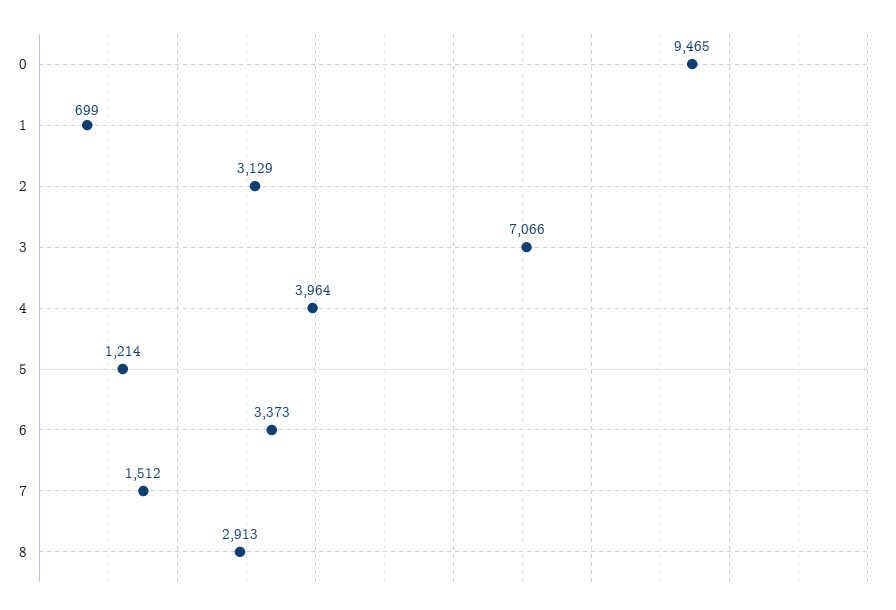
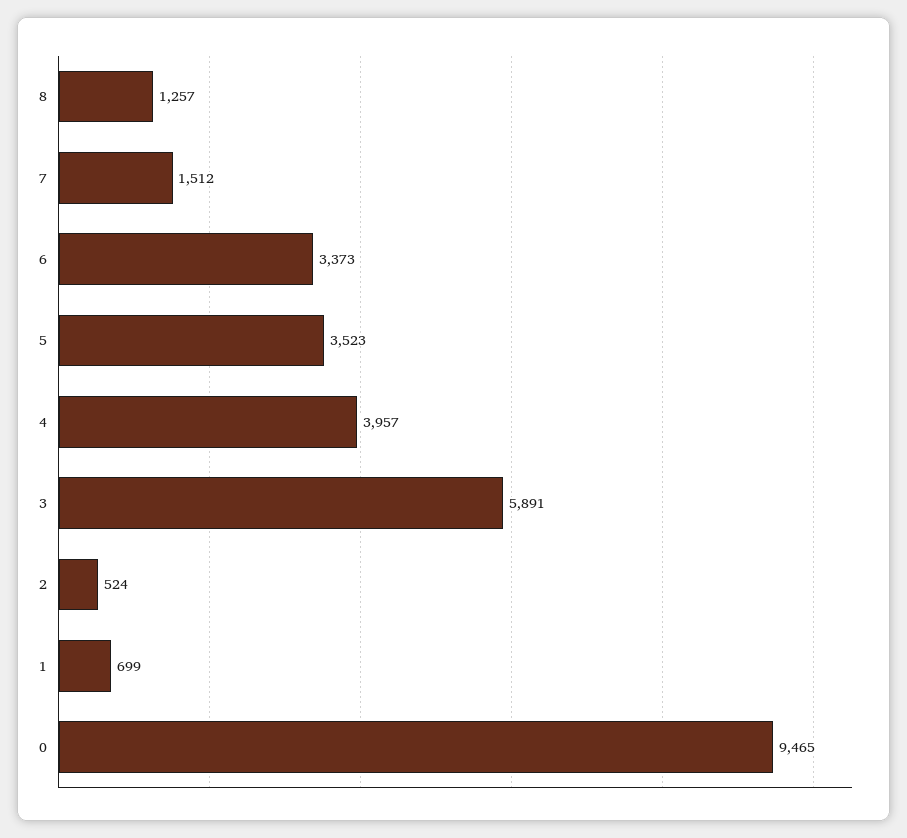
  {
    "0": 9465,
    "1": 699,
-   "2": 3129,
+   "2": 524,
-   "3": 7066,
+   "3": 5891,
-   "4": 3964,
+   "4": 3957,
-   "5": 1214,
+   "5": 3523,
    "6": 3373,
    "7": 1512,
-   "8": 2913
+   "8": 1257
  }

